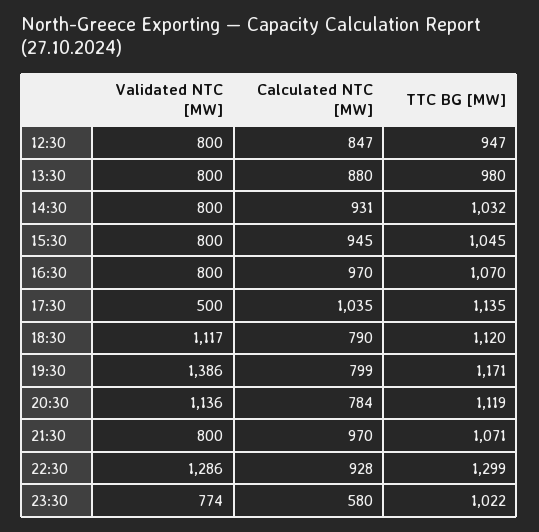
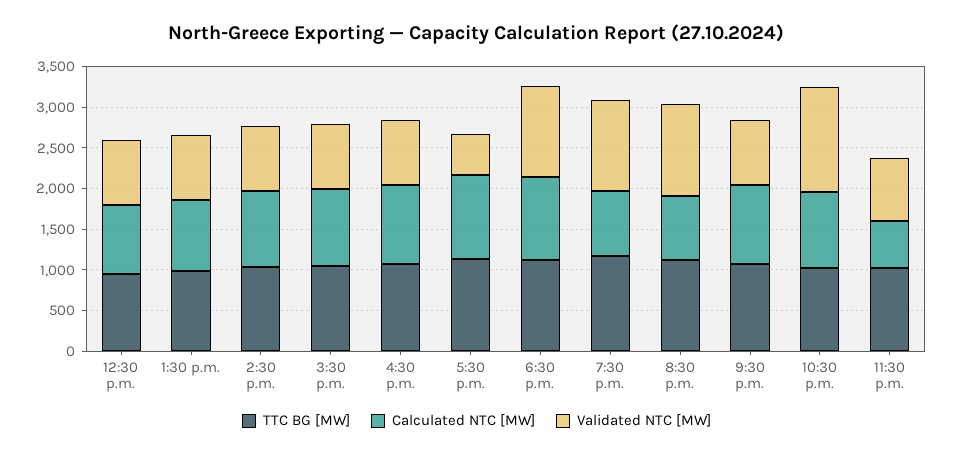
  {
    "Validated NTC [MW]": {
      "12:30": 800,
      "13:30": 800,
      "14:30": 800,
      "15:30": 800,
      "16:30": 800,
      "17:30": 500,
      "18:30": 1117,
-     "19:30": 1386,
+     "19:30": 1100,
      "20:30": 1136,
      "21:30": 800,
      "22:30": 1286,
      "23:30": 774
    },
    "Calculated NTC [MW]": {
      "12:30": 847,
      "13:30": 880,
      "14:30": 931,
      "15:30": 945,
      "16:30": 970,
      "17:30": 1035,
-     "18:30": 790,
+     "18:30": 1000,
      "19:30": 799,
      "20:30": 784,
      "21:30": 970,
      "22:30": 928,
      "23:30": 580
    },
    "TTC BG [MW]": {
      "12:30": 947,
      "13:30": 980,
      "14:30": 1032,
      "15:30": 1045,
      "16:30": 1070,
      "17:30": 1135,
      "18:30": 1120,
      "19:30": 1171,
      "20:30": 1119,
      "21:30": 1071,
-     "22:30": 1299,
+     "22:30": 1000,
      "23:30": 1022
    }
  }

